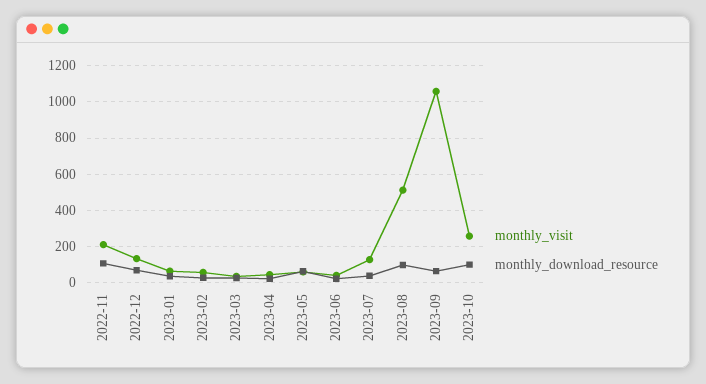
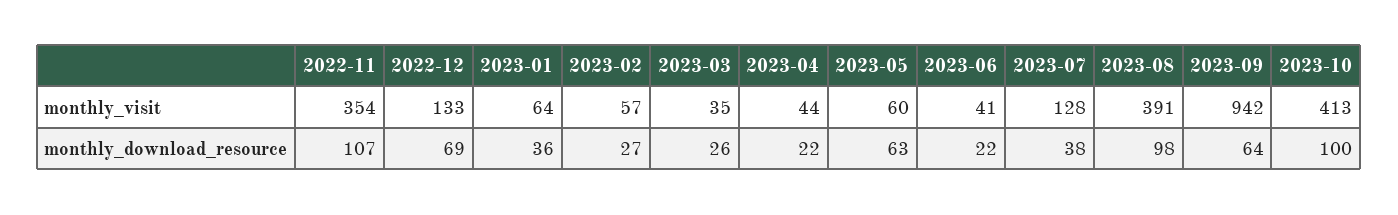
  {
    "monthly_visit": {
-     "2022-11": 200,
+     "2022-11": 354,
      "2022-12": 133,
      "2023-01": 64,
      "2023-02": 57,
      "2023-03": 35,
      "2023-04": 44,
      "2023-05": 60,
      "2023-06": 41,
      "2023-07": 128,
-     "2023-08": 500,
+     "2023-08": 391,
-     "2023-09": 1050,
+     "2023-09": 942,
-     "2023-10": 250
+     "2023-10": 413
    },
    "monthly_download_resource": {
      "2022-11": 107,
      "2022-12": 69,
      "2023-01": 36,
      "2023-02": 27,
      "2023-03": 26,
      "2023-04": 22,
      "2023-05": 63,
      "2023-06": 22,
      "2023-07": 38,
      "2023-08": 98,
      "2023-09": 64,
      "2023-10": 100
    }
  }

